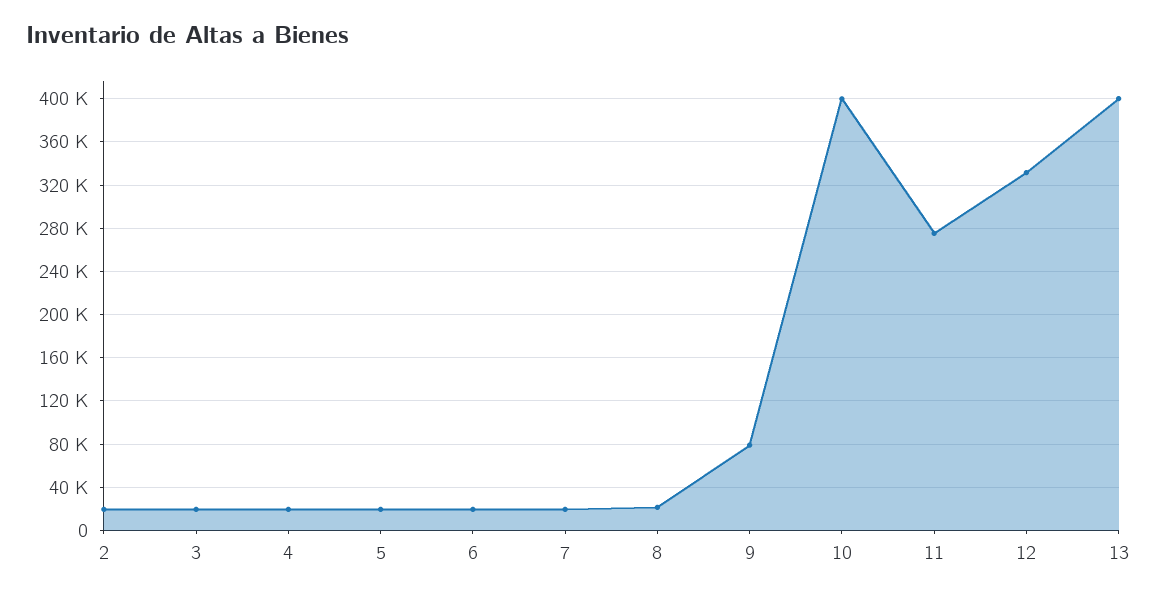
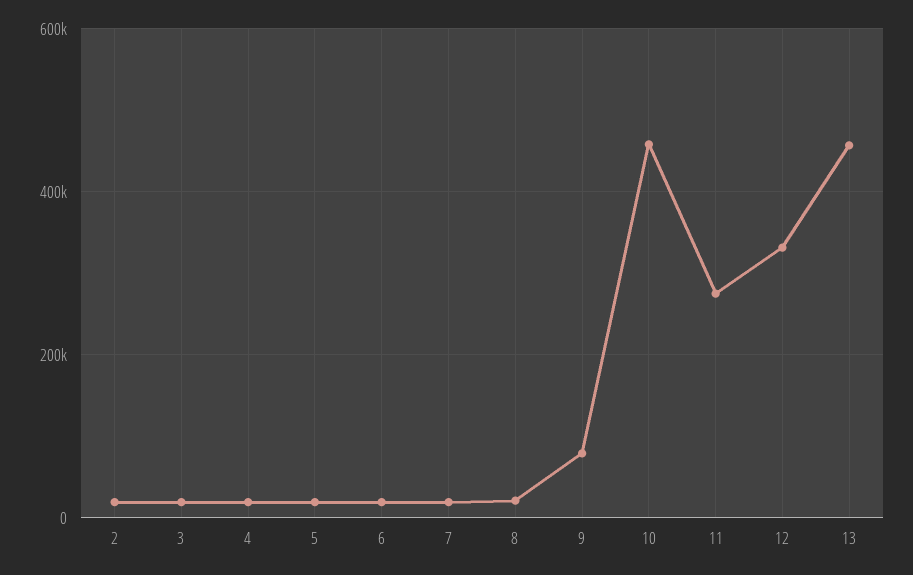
  {
    "2": 20000,
    "3": 20000,
    "4": 20000,
    "5": 20000,
    "6": 20000,
    "7": 20000,
    "8": 20000,
    "9": 80000,
-   "10": 400000,
+   "10": 460000,
    "11": 280000,
    "12": 330000,
-   "13": 400000
+   "13": 460000
  }

